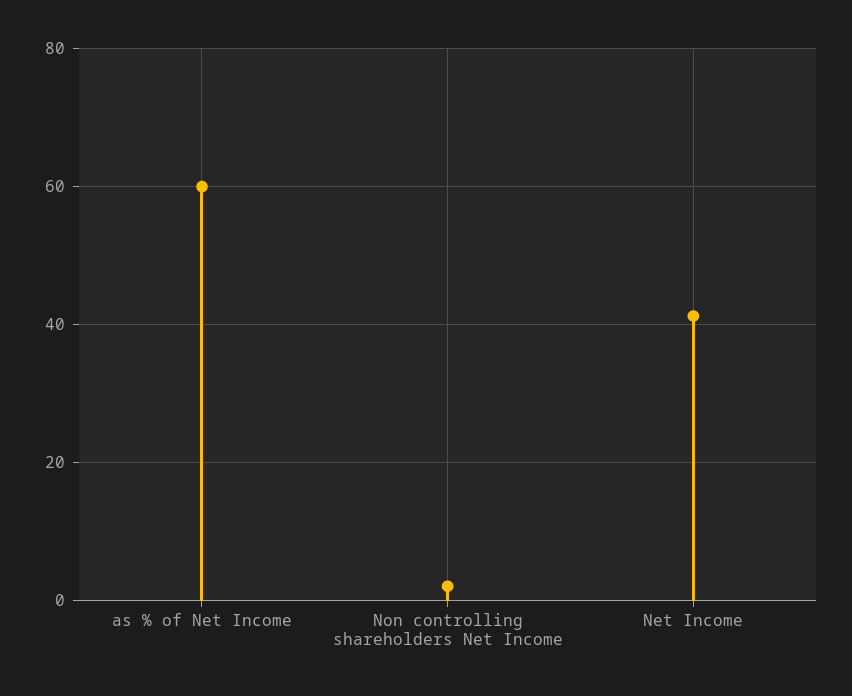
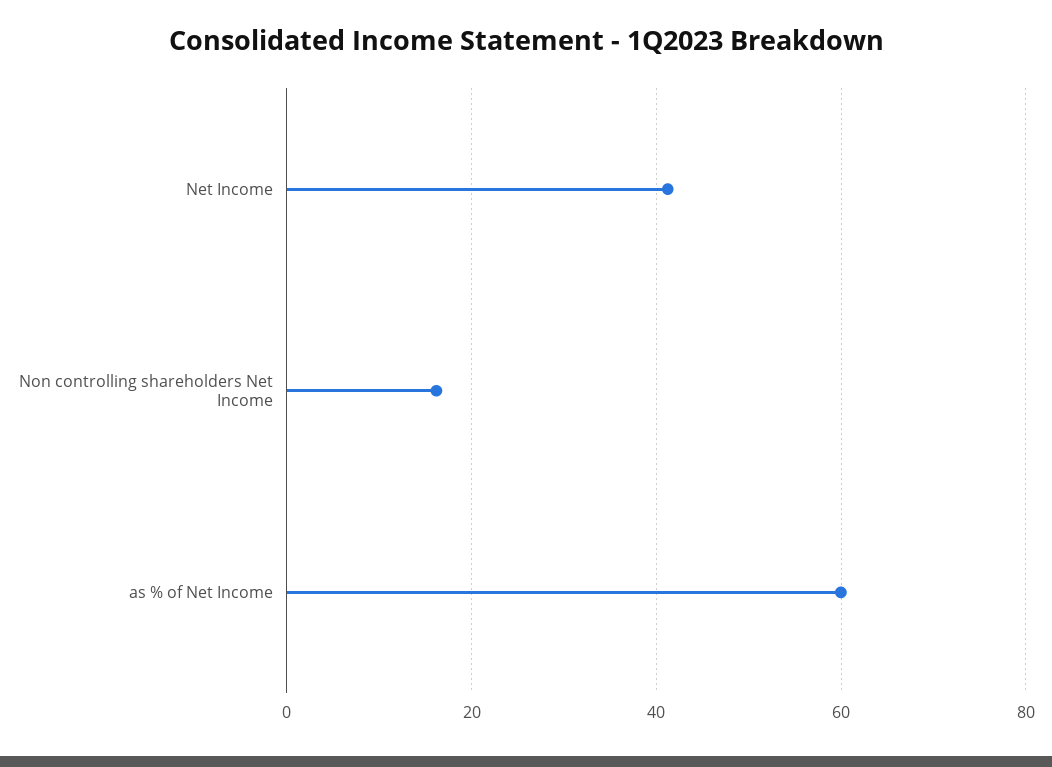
  {
    "as % of Net Income": 60,
-   "Non controlling shareholders Net Income": 2,
+   "Non controlling shareholders Net Income": 16,
    "Net Income": 42
  }

